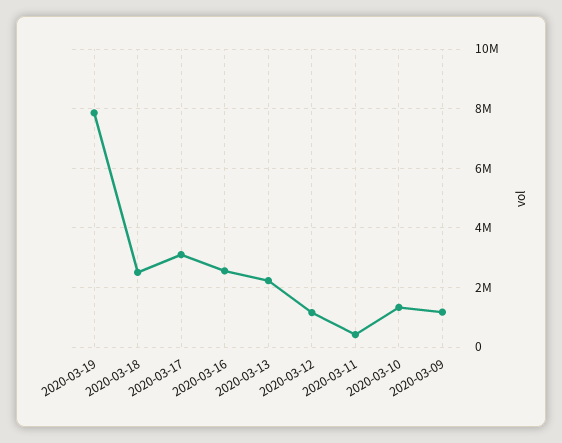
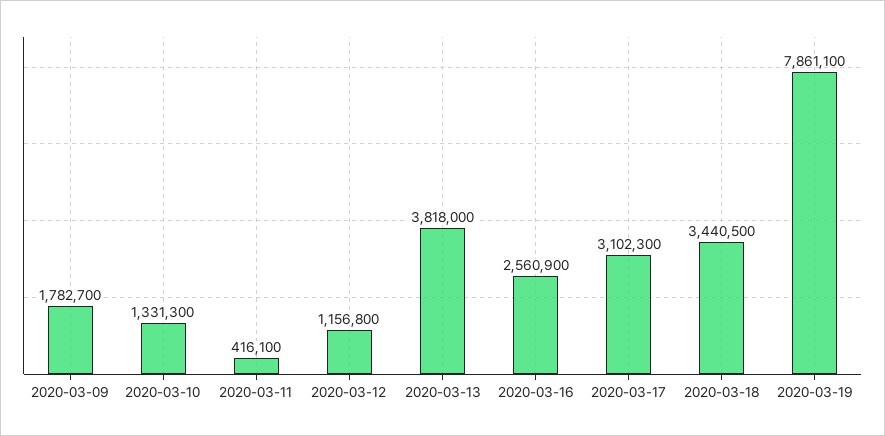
  {
    "2020-03-19": 7861100,
-   "2020-03-18": 2500000,
+   "2020-03-18": 3440500,
    "2020-03-17": 3102300,
    "2020-03-16": 2560900,
-   "2020-03-13": 2250000,
+   "2020-03-13": 3818000,
    "2020-03-12": 1156800,
    "2020-03-11": 416100,
    "2020-03-10": 1331300,
-   "2020-03-09": 1250000
+   "2020-03-09": 1782700
  }

